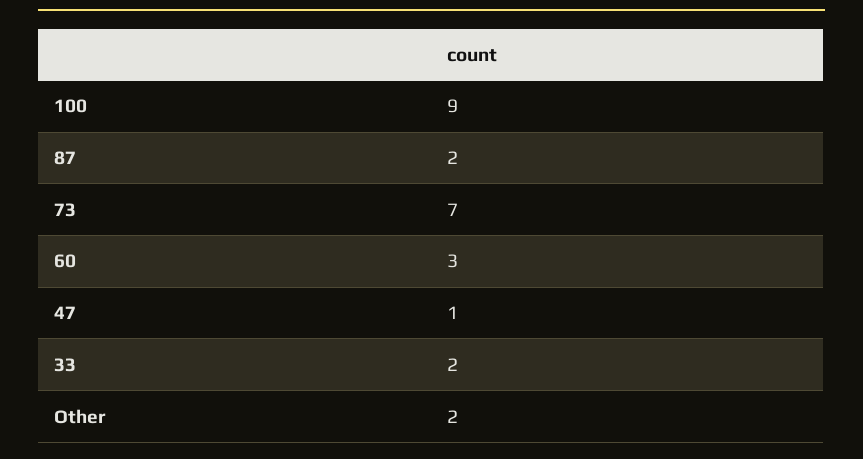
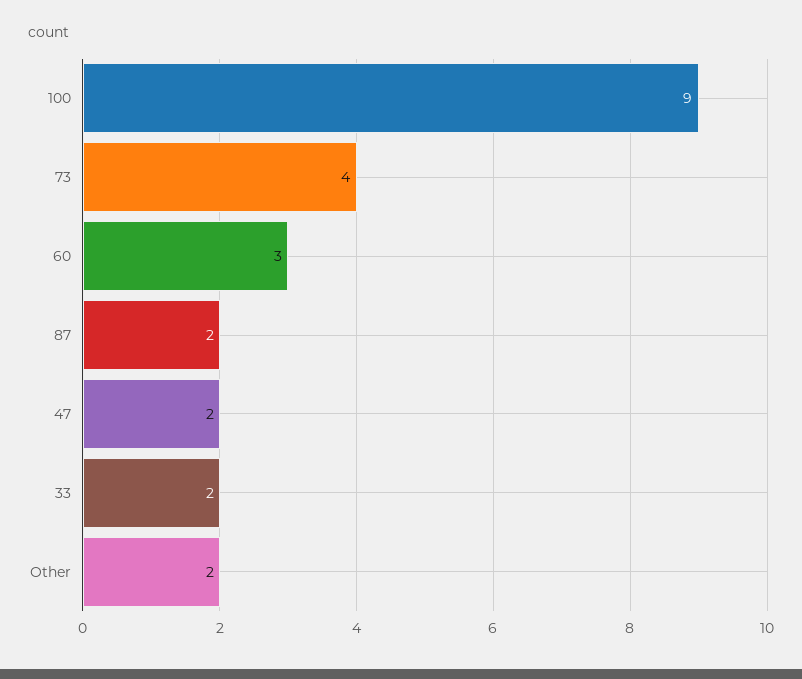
  {
    "100": 9,
    "87": 2,
-   "73": 7,
+   "73": 4,
    "60": 3,
-   "47": 1,
+   "47": 2,
    "33": 2,
    "Other": 2
  }

